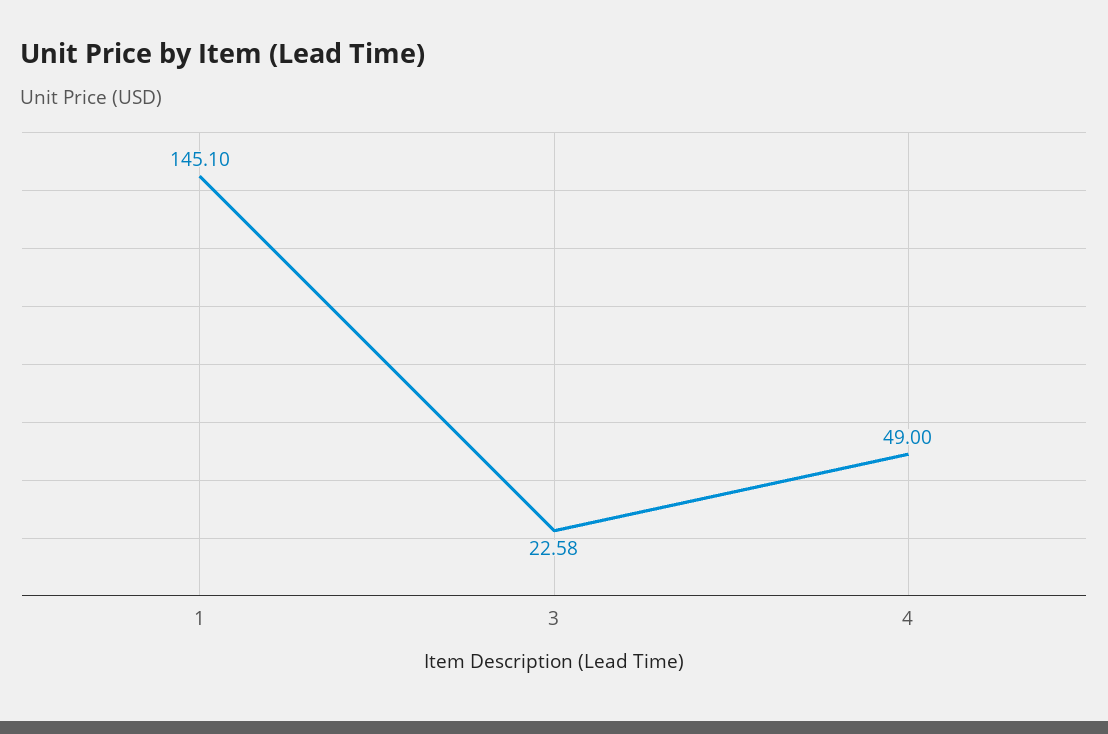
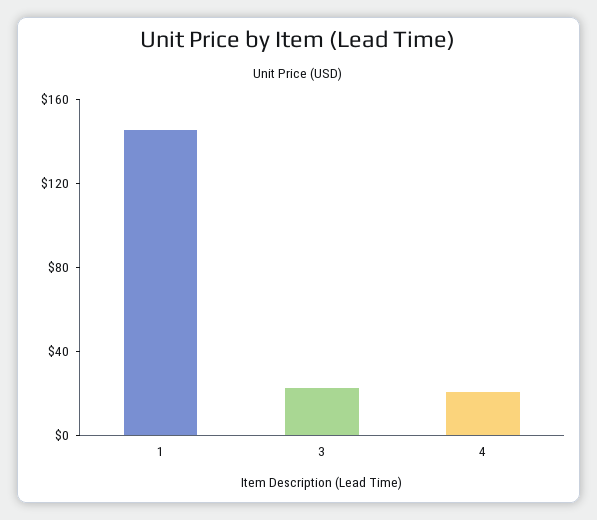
  {
    "1": 145.1,
    "3": 22.58,
-   "4": 49
+   "4": 20
  }

